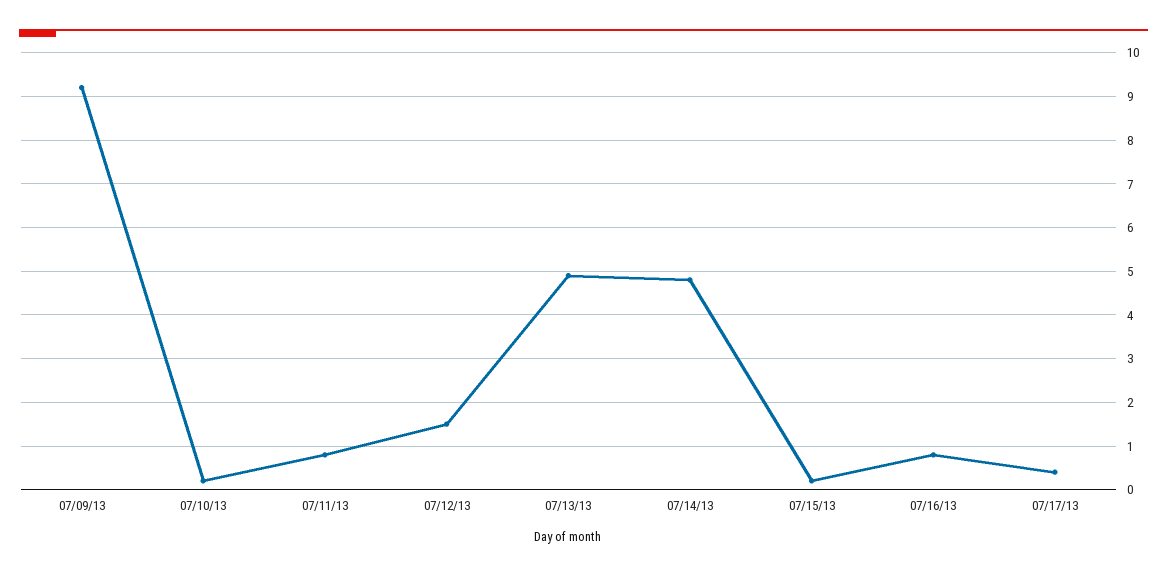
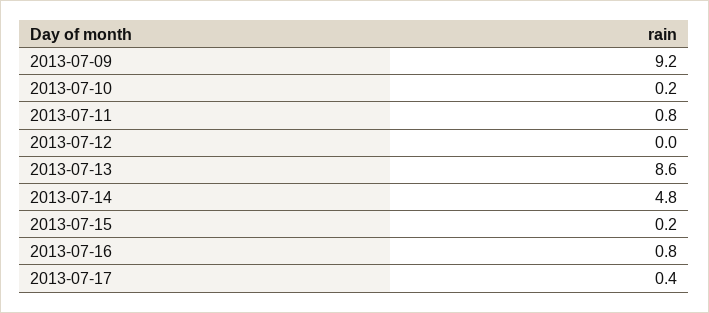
  {
    "07/09/13": 9.2,
    "07/10/13": 0.2,
    "07/11/13": 0.8,
-   "07/12/13": 1.5,
+   "07/12/13": 0,
-   "07/13/13": 5,
+   "07/13/13": 8.6,
    "07/14/13": 4.8,
    "07/15/13": 0.2,
    "07/16/13": 0.8,
    "07/17/13": 0.4
  }

